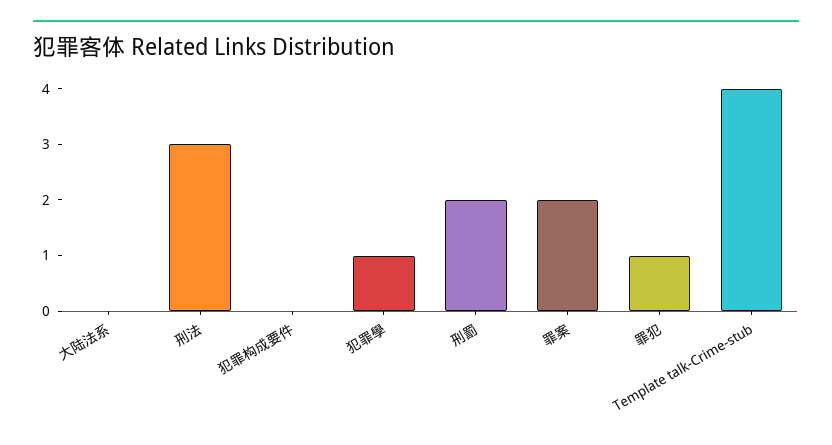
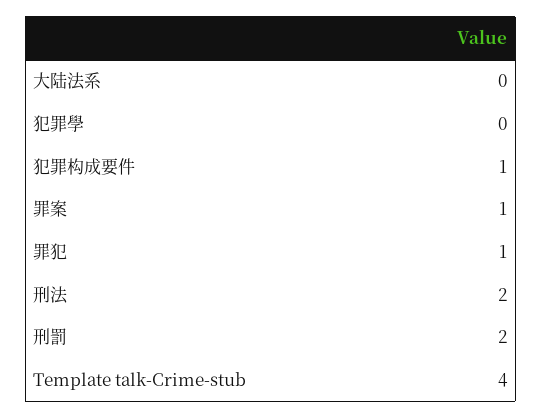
  {
    "大陆法系": 0,
-   "刑法": 3,
+   "刑法": 2,
-   "犯罪构成要件": 0,
+   "犯罪构成要件": 1,
-   "犯罪學": 1,
+   "犯罪學": 0,
    "刑罰": 2,
-   "罪案": 2,
+   "罪案": 1,
    "罪犯": 1,
    "Template talk-Crime-stub": 4
  }

